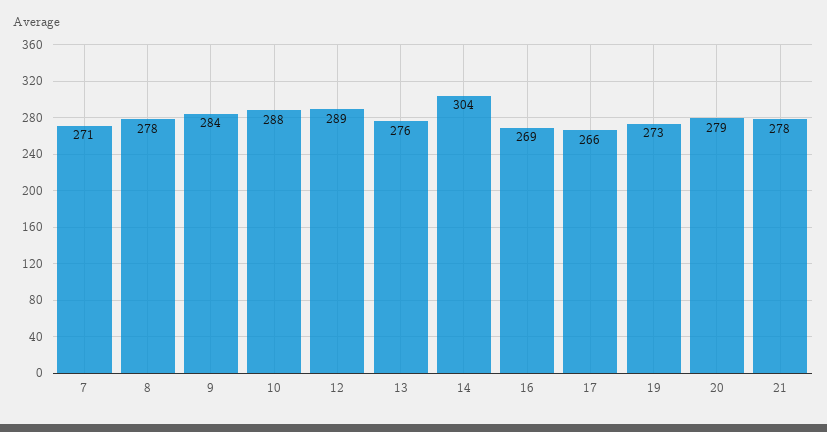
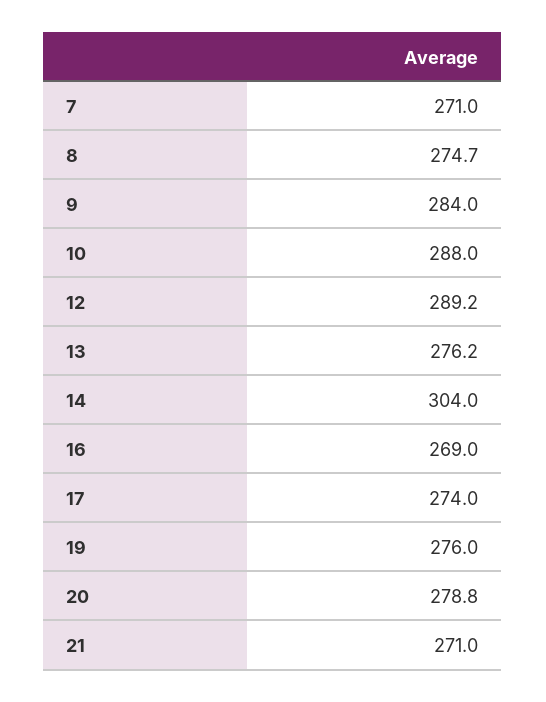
  {
    "7": 271,
-   "8": 278,
+   "8": 274.7,
    "9": 284,
    "10": 288,
    "12": 289.2,
    "13": 276.2,
    "14": 304,
    "16": 269,
-   "17": 266,
+   "17": 274,
-   "19": 273,
+   "19": 276,
    "20": 278.8,
-   "21": 278
+   "21": 271
  }

